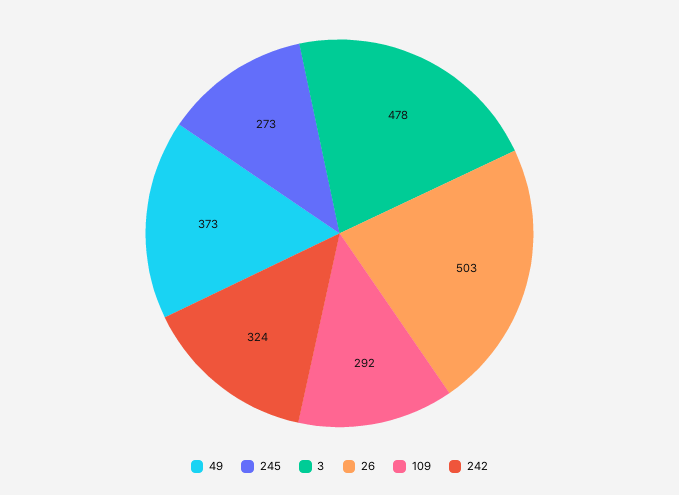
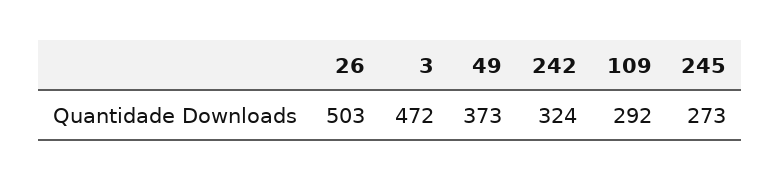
  {
    "49": 373,
    "245": 273,
-   "3": 478,
+   "3": 472,
    "26": 503,
    "109": 292,
    "242": 324
  }

